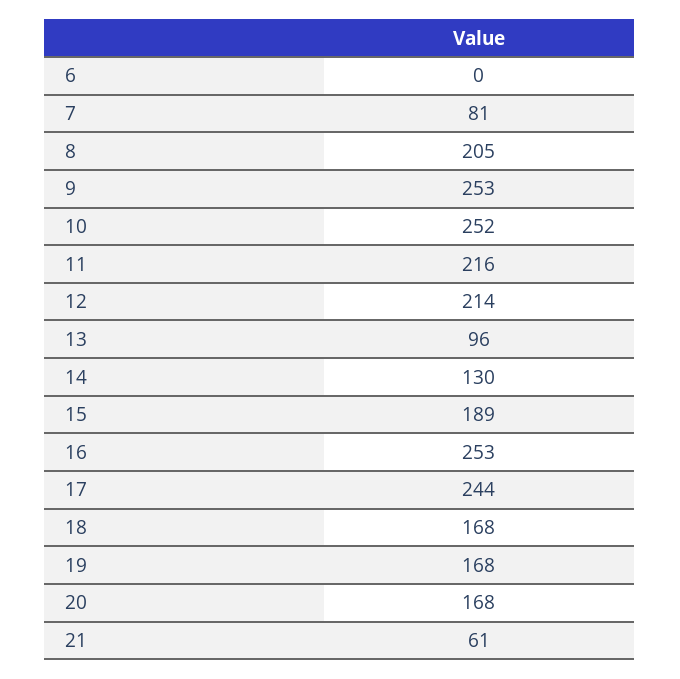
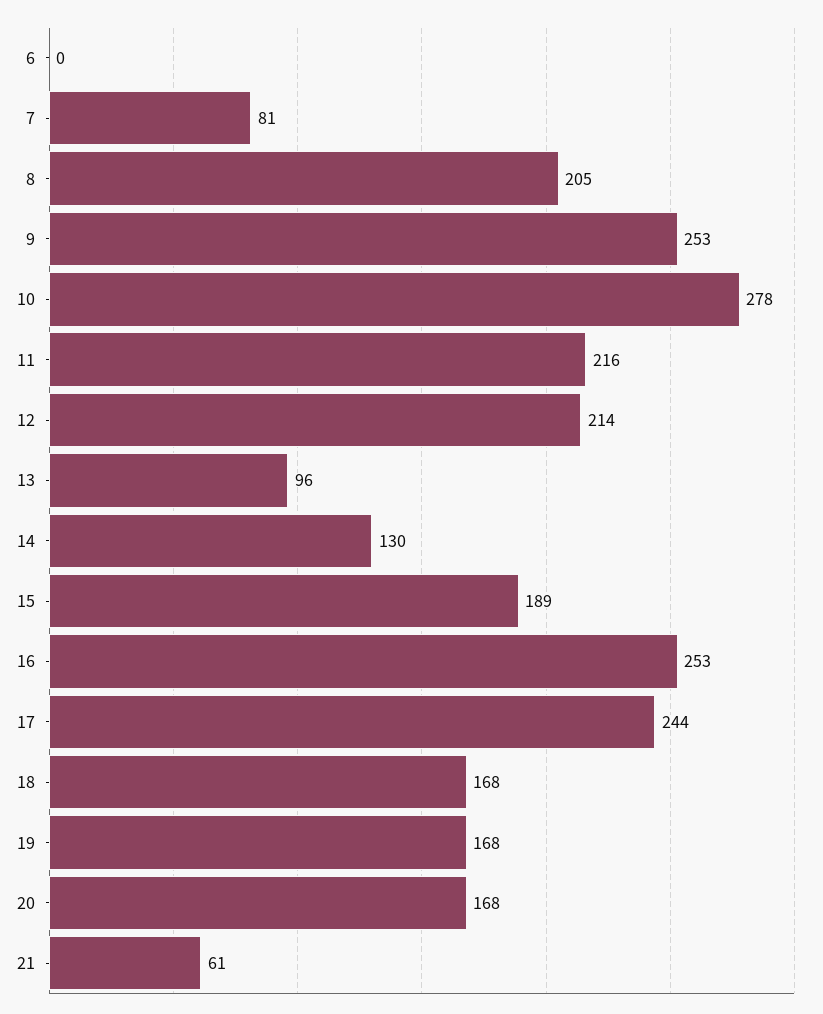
  {
    "6": 0,
    "7": 81,
    "8": 205,
    "9": 253,
-   "10": 252,
+   "10": 278,
    "11": 216,
    "12": 214,
    "13": 96,
    "14": 130,
    "15": 189,
    "16": 253,
    "17": 244,
    "18": 168,
    "19": 168,
    "20": 168,
    "21": 61
  }

